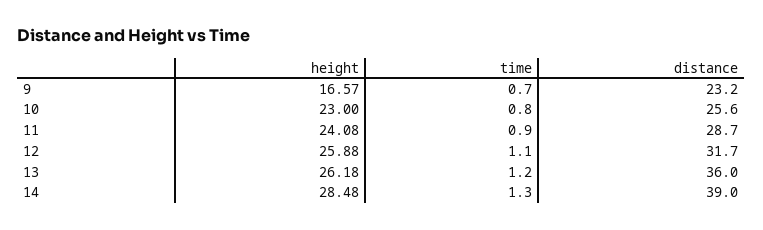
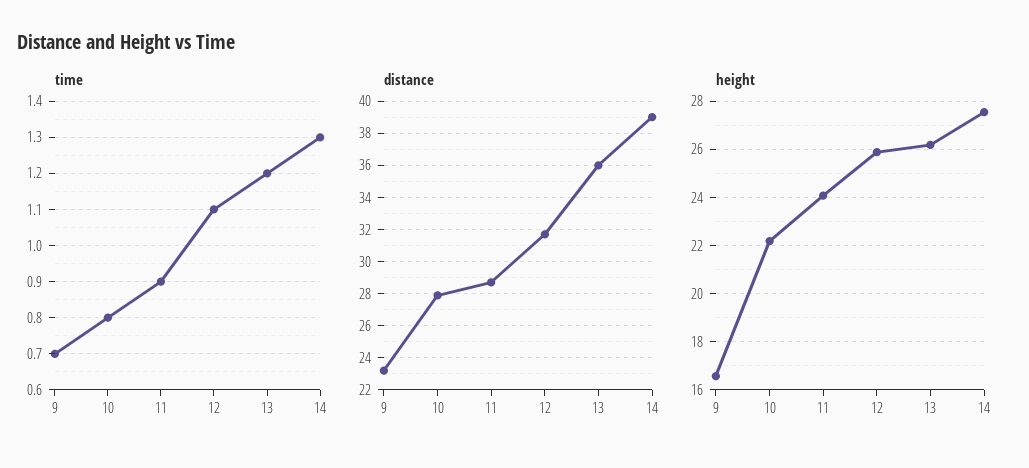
  {
    "height": {
      "9": 16.57,
-     "10": 23,
+     "10": 22.25,
      "11": 24.08,
      "12": 25.88,
      "13": 26.18,
-     "14": 28.48
+     "14": 27.5
    },
    "time": {
      "9": 0.7,
      "10": 0.8,
      "11": 0.9,
      "12": 1.1,
      "13": 1.2,
      "14": 1.3
    },
    "distance": {
      "9": 23.2,
-     "10": 25.6,
+     "10": 28,
      "11": 28.7,
      "12": 31.7,
      "13": 36,
      "14": 39
    }
  }

